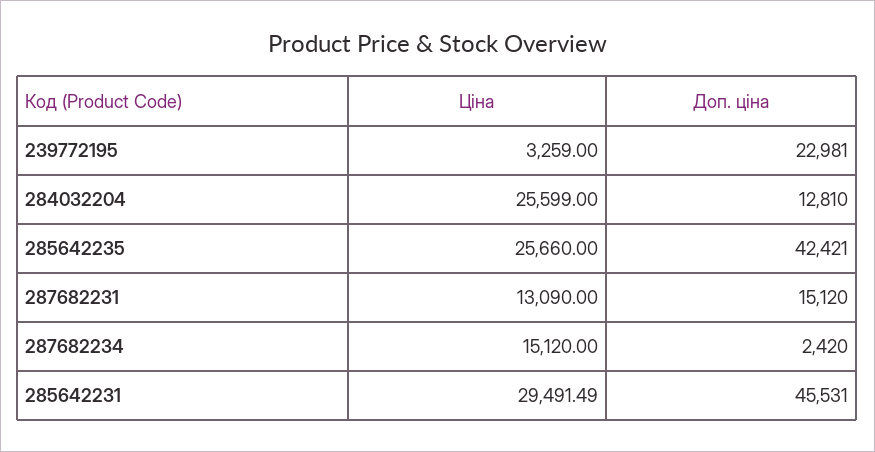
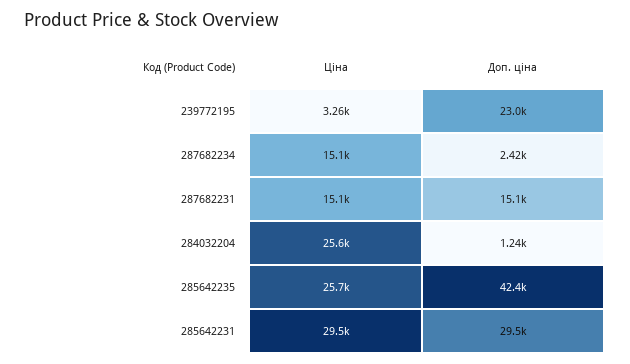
  {
    "Ціна": {
      "239772195": 3259,
      "284032204": 25599,
      "285642235": 25660,
-     "287682231": 13090,
+     "287682231": 15100,
      "287682234": 15120,
      "285642231": 29491.49
    },
    "Доп. ціна": {
      "239772195": 22981,
-     "284032204": 12810,
+     "284032204": 1240,
      "285642235": 42421,
      "287682231": 15120,
      "287682234": 2420,
-     "285642231": 45531
+     "285642231": 29500
    }
  }

